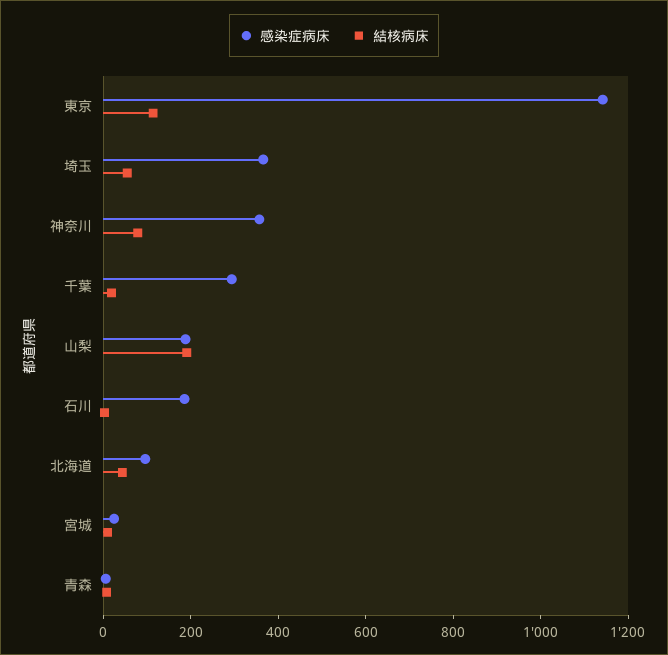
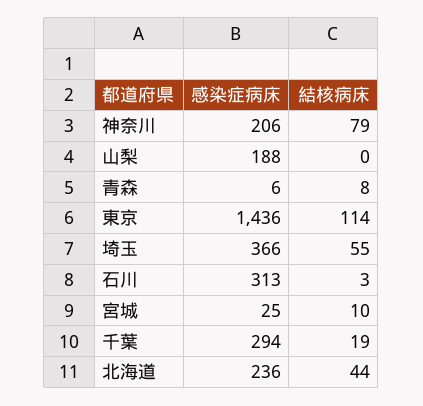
  {
    "感染症病床": {
-     "東京": 1150,
+     "東京": 1436,
      "埼玉": 366,
-     "神奈川": 350,
+     "神奈川": 206,
      "千葉": 294,
      "山梨": 188,
-     "石川": 200,
+     "石川": 313,
-     "北海道": 100,
+     "北海道": 236,
      "宮城": 25,
      "青森": 6
    },
    "結核病床": {
      "東京": 114,
      "埼玉": 55,
      "神奈川": 79,
      "千葉": 19,
-     "山梨": 200,
+     "山梨": 0,
      "石川": 3,
      "北海道": 44,
      "宮城": 10,
      "青森": 8
    }
  }

